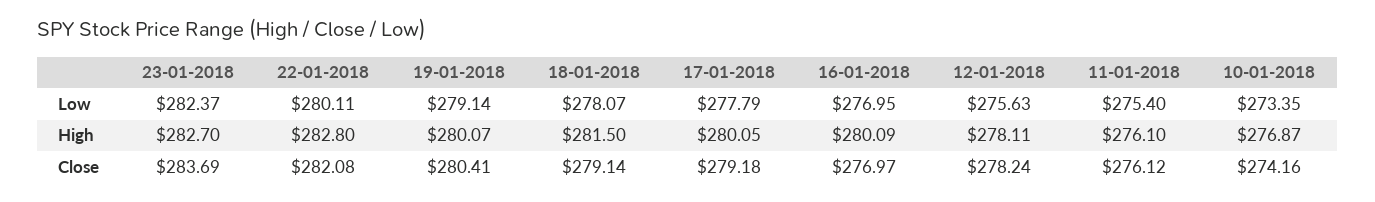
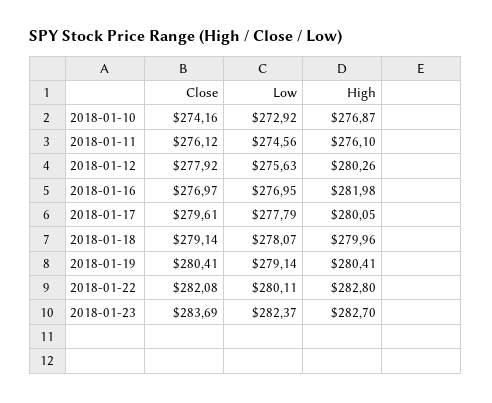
  {
    "23-01-2018": {
      "Low": 282.37,
      "High": 282.7,
      "Close": 283.69
    },
    "22-01-2018": {
      "Low": 280.11,
      "High": 282.8,
      "Close": 282.08
    },
    "19-01-2018": {
      "Low": 279.14,
-     "High": 280.07,
+     "High": 280.41,
      "Close": 280.41
    },
    "18-01-2018": {
      "Low": 278.07,
-     "High": 281.5,
+     "High": 279.96,
      "Close": 279.14
    },
    "17-01-2018": {
      "Low": 277.79,
      "High": 280.05,
-     "Close": 279.18
+     "Close": 279.61
    },
    "16-01-2018": {
      "Low": 276.95,
-     "High": 280.09,
+     "High": 281.98,
      "Close": 276.97
    },
    "12-01-2018": {
      "Low": 275.63,
-     "High": 278.11,
+     "High": 280.26,
-     "Close": 278.24
+     "Close": 277.92
    },
    "11-01-2018": {
-     "Low": 275.4,
+     "Low": 274.56,
      "High": 276.1,
      "Close": 276.12
    },
    "10-01-2018": {
-     "Low": 273.35,
+     "Low": 272.92,
      "High": 276.87,
      "Close": 274.16
    }
  }

